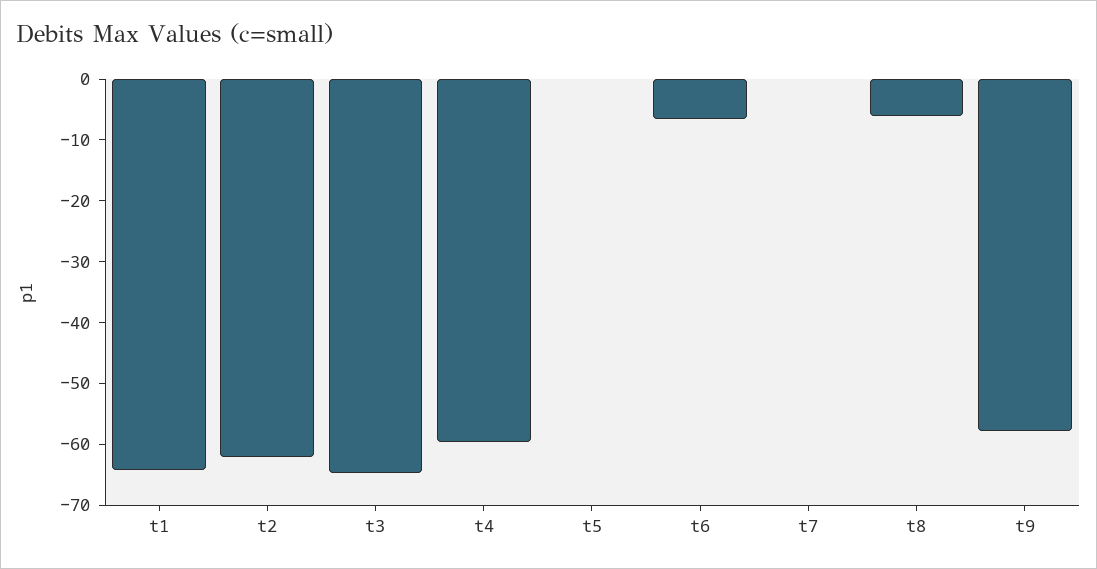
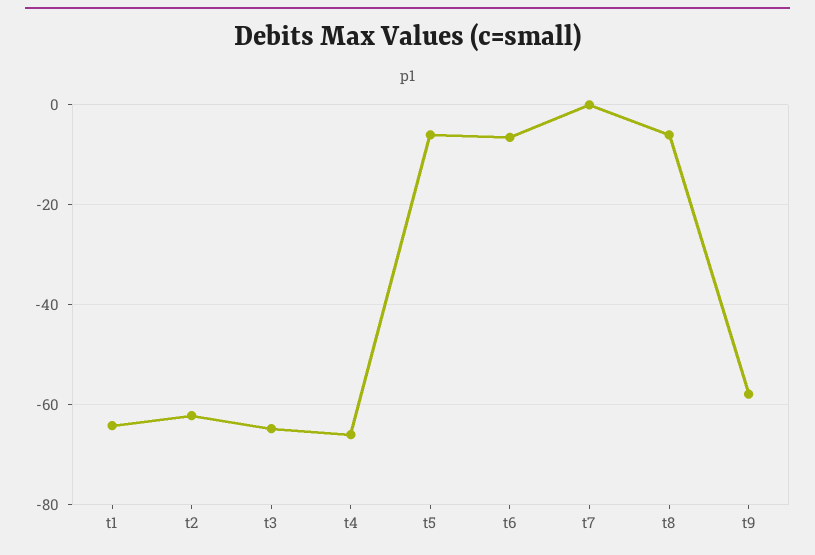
  {
    "t1": -64,
    "t2": -62,
    "t3": -64,
-   "t4": -60,
+   "t4": -66,
-   "t5": 0,
+   "t5": -6,
    "t6": -6,
    "t7": 0,
    "t8": -6,
    "t9": -58
  }

